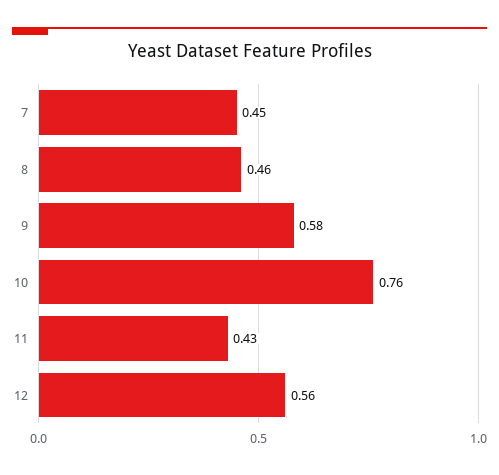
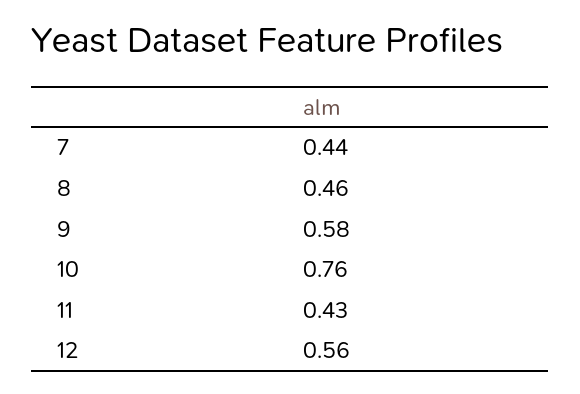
  {
-   "7": 0.45,
+   "7": 0.44,
    "8": 0.46,
    "9": 0.58,
    "10": 0.76,
    "11": 0.43,
    "12": 0.56
  }

